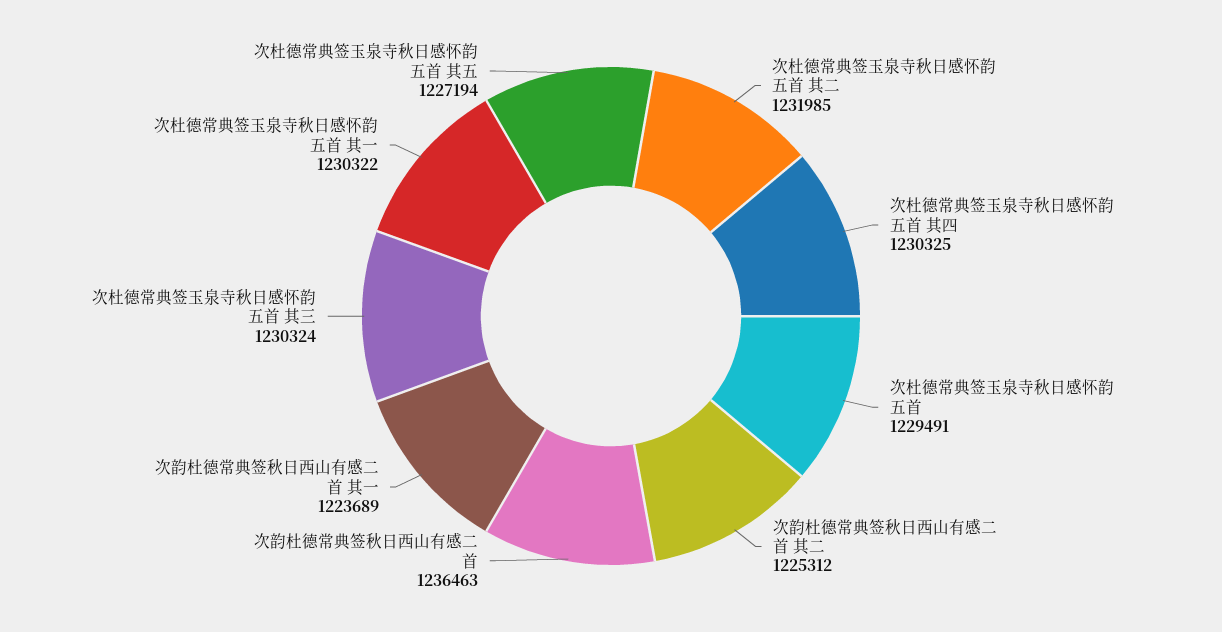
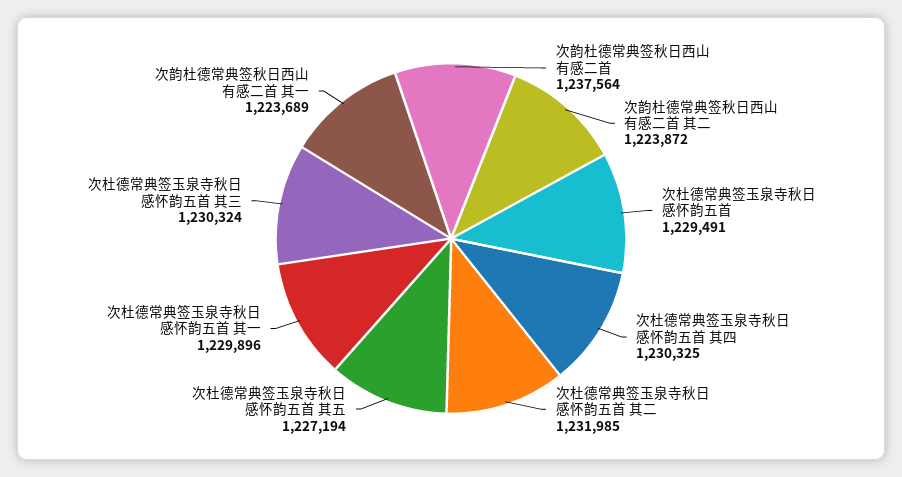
  {
    "次杜德常典签玉泉寺秋日感怀韵五首 其二": 1231985,
    "次杜德常典签玉泉寺秋日感怀韵五首 其四": 1230325,
    "次杜德常典签玉泉寺秋日感怀韵五首": 1229491,
-   "次韵杜德常典签秋日西山有感二首 其二": 1225312,
+   "次韵杜德常典签秋日西山有感二首 其二": 1223872,
-   "次韵杜德常典签秋日西山有感二首": 1236463,
+   "次韵杜德常典签秋日西山有感二首": 1237564,
    "次韵杜德常典签秋日西山有感二首 其一": 1223689,
    "次杜德常典签玉泉寺秋日感怀韵五首 其三": 1230324,
-   "次杜德常典签玉泉寺秋日感怀韵五首 其一": 1230322,
+   "次杜德常典签玉泉寺秋日感怀韵五首 其一": 1229896,
    "次杜德常典签玉泉寺秋日感怀韵五首 其五": 1227194
  }

